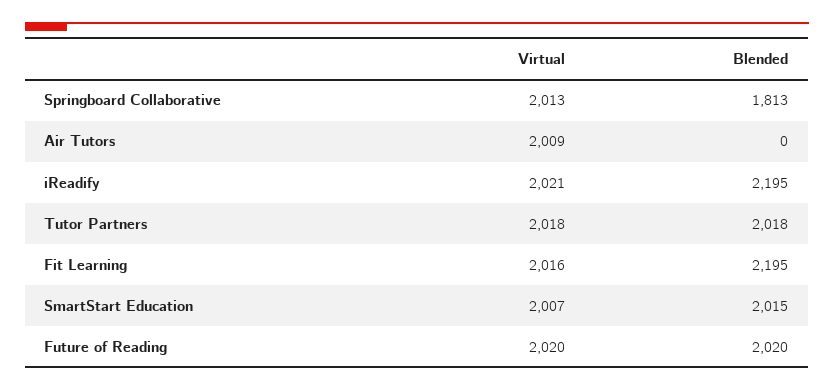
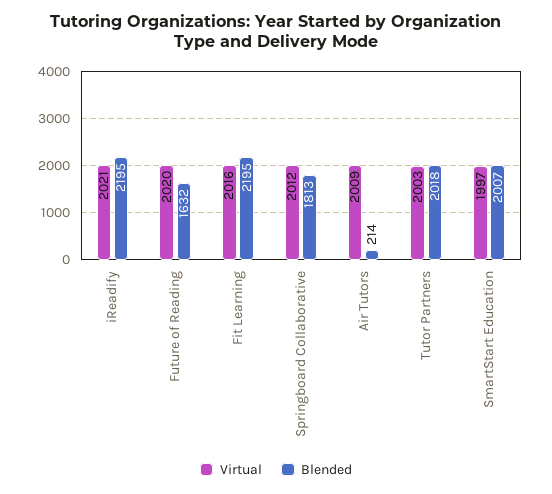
  {
    "Virtual": {
-     "Springboard Collaborative": 2013,
+     "Springboard Collaborative": 2012,
      "Air Tutors": 2009,
      "iReadify": 2021,
-     "Tutor Partners": 2018,
+     "Tutor Partners": 2003,
      "Fit Learning": 2016,
-     "SmartStart Education": 2007,
+     "SmartStart Education": 1997,
      "Future of Reading": 2020
    },
    "Blended": {
      "Springboard Collaborative": 1813,
-     "Air Tutors": 0,
+     "Air Tutors": 214,
      "iReadify": 2195,
      "Tutor Partners": 2018,
      "Fit Learning": 2195,
-     "SmartStart Education": 2015,
+     "SmartStart Education": 2007,
-     "Future of Reading": 2020
+     "Future of Reading": 1632
    }
  }

